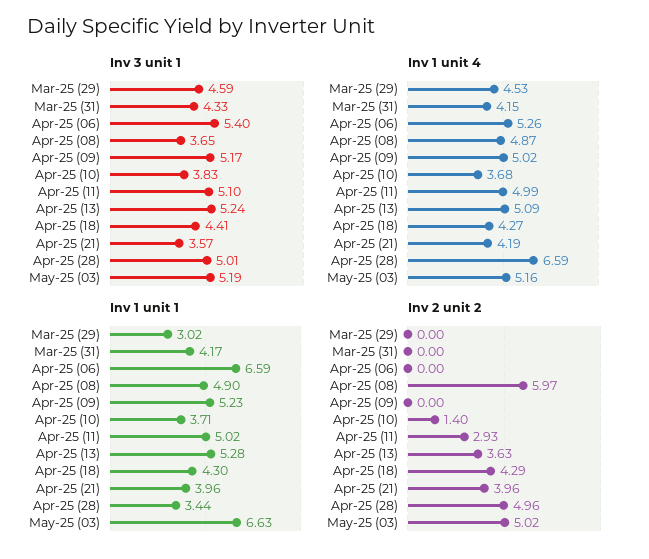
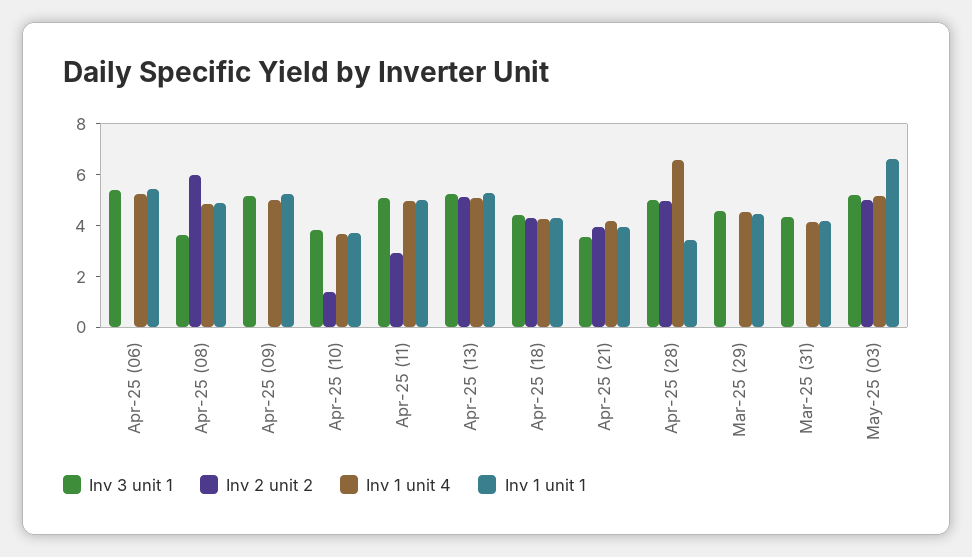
  {
    "Inv 3 unit 1": {
      "Mar-25 (29)": 4.59,
      "Mar-25 (31)": 4.33,
      "Apr-25 (06)": 5.4,
      "Apr-25 (08)": 3.65,
      "Apr-25 (09)": 5.17,
      "Apr-25 (10)": 3.83,
      "Apr-25 (11)": 5.1,
      "Apr-25 (13)": 5.24,
      "Apr-25 (18)": 4.41,
      "Apr-25 (21)": 3.57,
      "Apr-25 (28)": 5.01,
      "May-25 (03)": 5.19
    },
    "Inv 1 unit 4": {
      "Mar-25 (29)": 4.53,
      "Mar-25 (31)": 4.15,
      "Apr-25 (06)": 5.26,
      "Apr-25 (08)": 4.87,
      "Apr-25 (09)": 5.02,
      "Apr-25 (10)": 3.68,
      "Apr-25 (11)": 4.99,
      "Apr-25 (13)": 5.09,
      "Apr-25 (18)": 4.27,
      "Apr-25 (21)": 4.19,
      "Apr-25 (28)": 6.59,
      "May-25 (03)": 5.16
    },
    "Inv 1 unit 1": {
-     "Mar-25 (29)": 3.02,
+     "Mar-25 (29)": 4.5,
      "Mar-25 (31)": 4.17,
-     "Apr-25 (06)": 6.59,
+     "Apr-25 (06)": 5.5,
      "Apr-25 (08)": 4.9,
      "Apr-25 (09)": 5.23,
      "Apr-25 (10)": 3.71,
      "Apr-25 (11)": 5.02,
      "Apr-25 (13)": 5.28,
      "Apr-25 (18)": 4.3,
      "Apr-25 (21)": 3.96,
      "Apr-25 (28)": 3.44,
      "May-25 (03)": 6.63
    },
    "Inv 2 unit 2": {
      "Mar-25 (29)": 0,
      "Mar-25 (31)": 0,
      "Apr-25 (06)": 0,
      "Apr-25 (08)": 5.97,
      "Apr-25 (09)": 0,
      "Apr-25 (10)": 1.4,
      "Apr-25 (11)": 2.93,
-     "Apr-25 (13)": 3.63,
+     "Apr-25 (13)": 5,
      "Apr-25 (18)": 4.29,
      "Apr-25 (21)": 3.96,
      "Apr-25 (28)": 4.96,
      "May-25 (03)": 5.02
    }
  }

